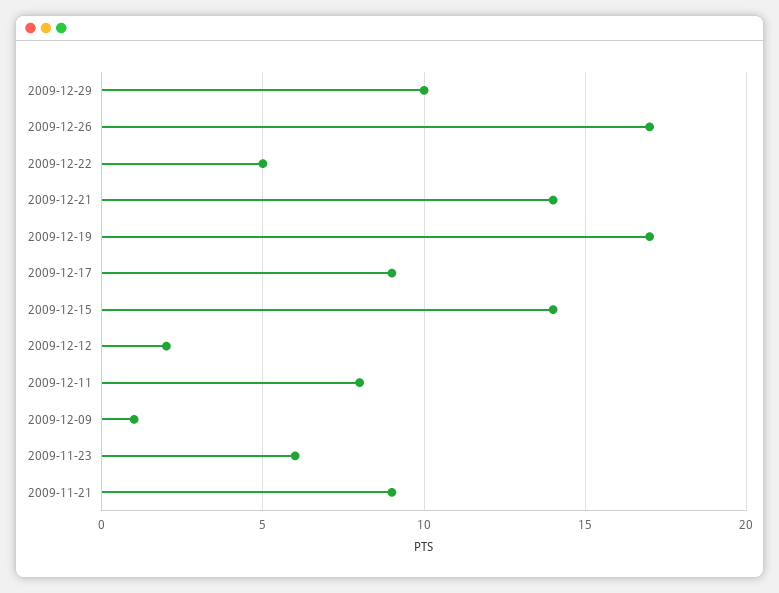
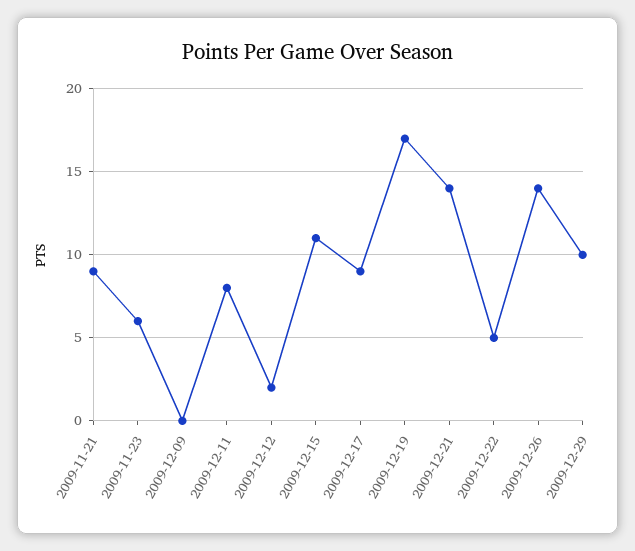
  {
    "2009-12-29": 10,
-   "2009-12-26": 17,
+   "2009-12-26": 14,
    "2009-12-22": 5,
    "2009-12-21": 14,
    "2009-12-19": 17,
    "2009-12-17": 9,
-   "2009-12-15": 14,
+   "2009-12-15": 11,
    "2009-12-12": 2,
    "2009-12-11": 8,
-   "2009-12-09": 1,
+   "2009-12-09": 0,
    "2009-11-23": 6,
    "2009-11-21": 9
  }

